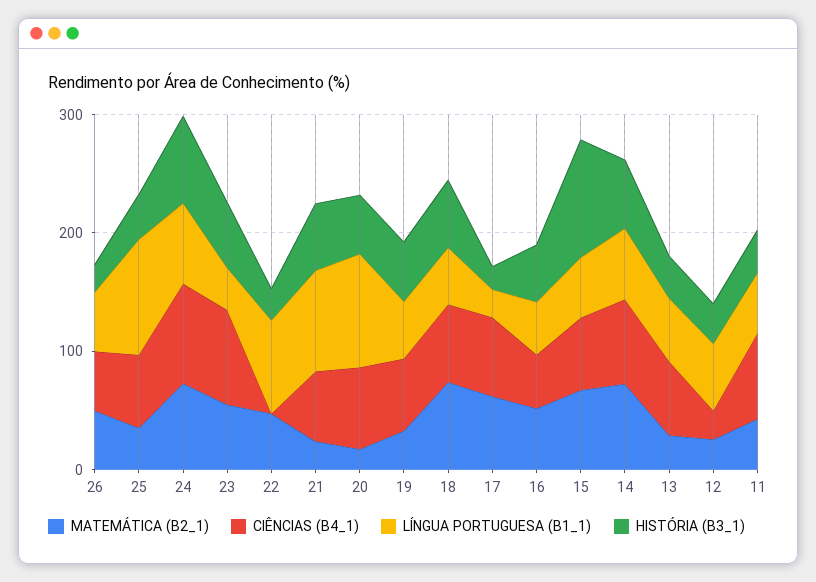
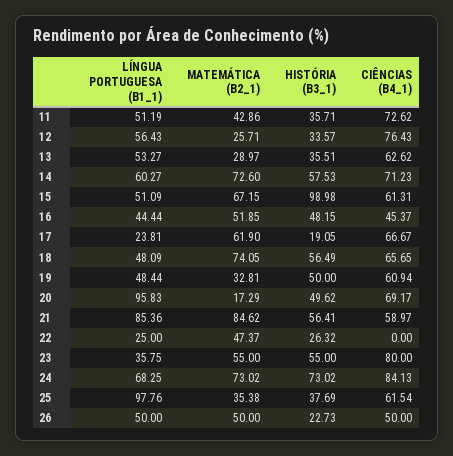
  {
    "MATEMÁTICA (B2_1)": {
      "26": 50,
      "25": 35.38,
      "24": 73.02,
      "23": 55,
      "22": 47.37,
-     "21": 20,
+     "21": 84.62,
      "20": 17.29,
      "19": 32.81,
      "18": 74.05,
      "17": 61.9,
      "16": 51.85,
      "15": 67.15,
      "14": 72.6,
      "13": 28.97,
      "12": 25.71,
      "11": 42.86
    },
    "CIÊNCIAS (B4_1)": {
      "26": 50,
      "25": 61.54,
      "24": 84.13,
      "23": 80,
      "22": 0,
      "21": 58.97,
      "20": 69.17,
      "19": 60.94,
      "18": 65.65,
      "17": 66.67,
      "16": 45.37,
      "15": 61.31,
      "14": 71.23,
      "13": 62.62,
-     "12": 20,
+     "12": 76.43,
      "11": 72.62
    },
    "LÍNGUA PORTUGUESA (B1_1)": {
      "26": 50,
      "25": 97.76,
      "24": 68.25,
      "23": 35.75,
-     "22": 80,
+     "22": 25,
      "21": 85.36,
      "20": 95.83,
      "19": 48.44,
      "18": 48.09,
      "17": 23.81,
      "16": 44.44,
      "15": 51.09,
      "14": 60.27,
      "13": 53.27,
      "12": 56.43,
      "11": 51.19
    },
    "HISTÓRIA (B3_1)": {
      "26": 22.73,
      "25": 37.69,
      "24": 73.02,
      "23": 55,
      "22": 26.32,
      "21": 56.41,
      "20": 49.62,
      "19": 50,
      "18": 56.49,
      "17": 19.05,
      "16": 48.15,
      "15": 98.98,
      "14": 57.53,
      "13": 35.51,
      "12": 33.57,
      "11": 35.71
    }
  }

